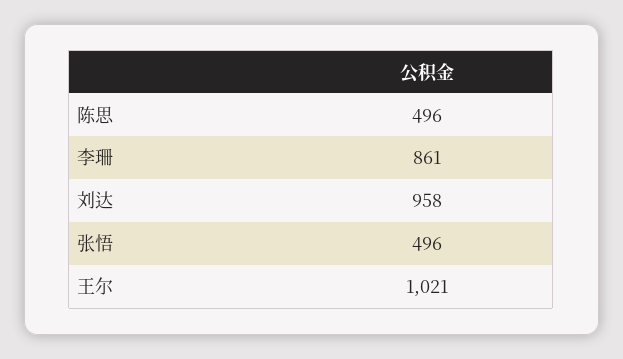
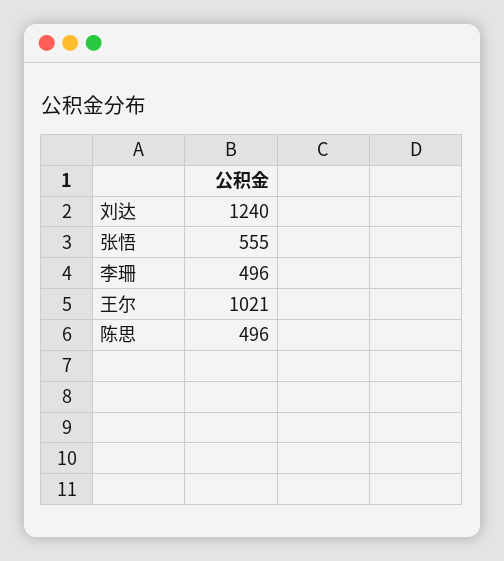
  {
    "陈思": 496,
-   "李珊": 861,
+   "李珊": 496,
-   "刘达": 958,
+   "刘达": 1240,
-   "张悟": 496,
+   "张悟": 555,
    "王尔": 1021
  }

